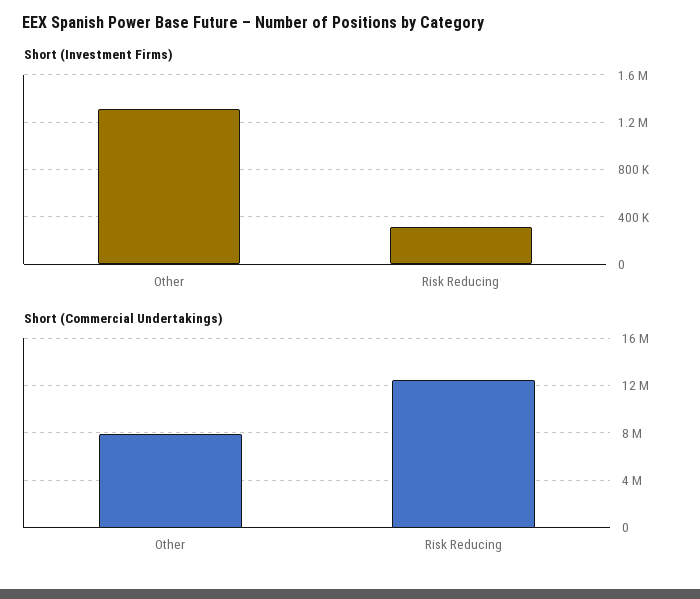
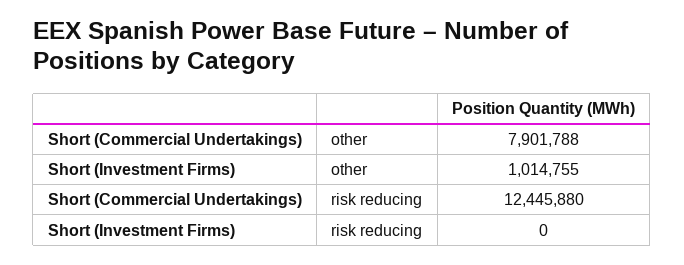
  {
    "Short (Investment Firms)": {
-     "Other": 1300000,
+     "Other": 1014755,
-     "Risk Reducing": 300000
+     "Risk Reducing": 0
    },
    "Short (Commercial Undertakings)": {
      "Other": 7901788,
      "Risk Reducing": 12445880
    }
  }

